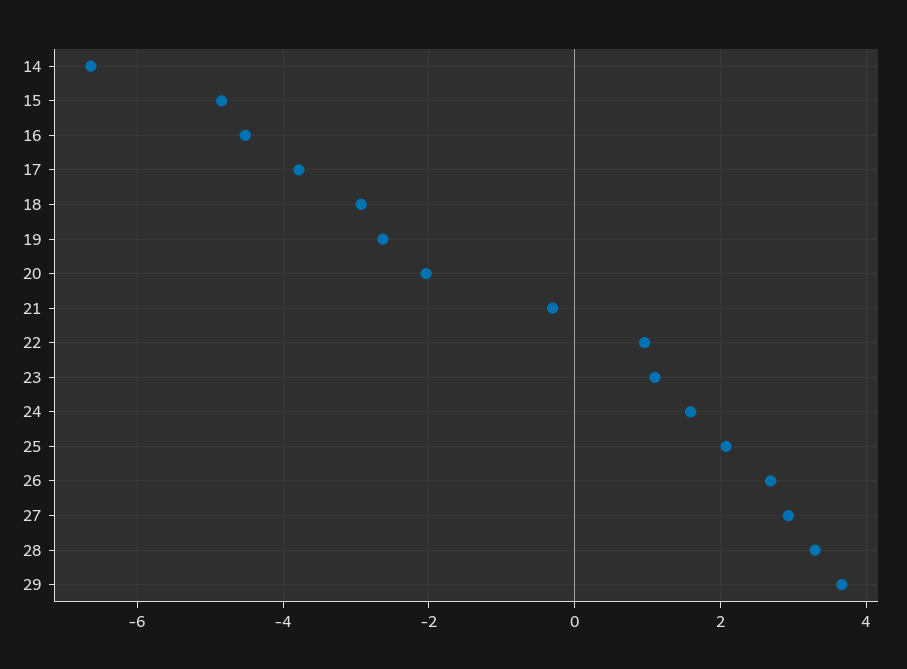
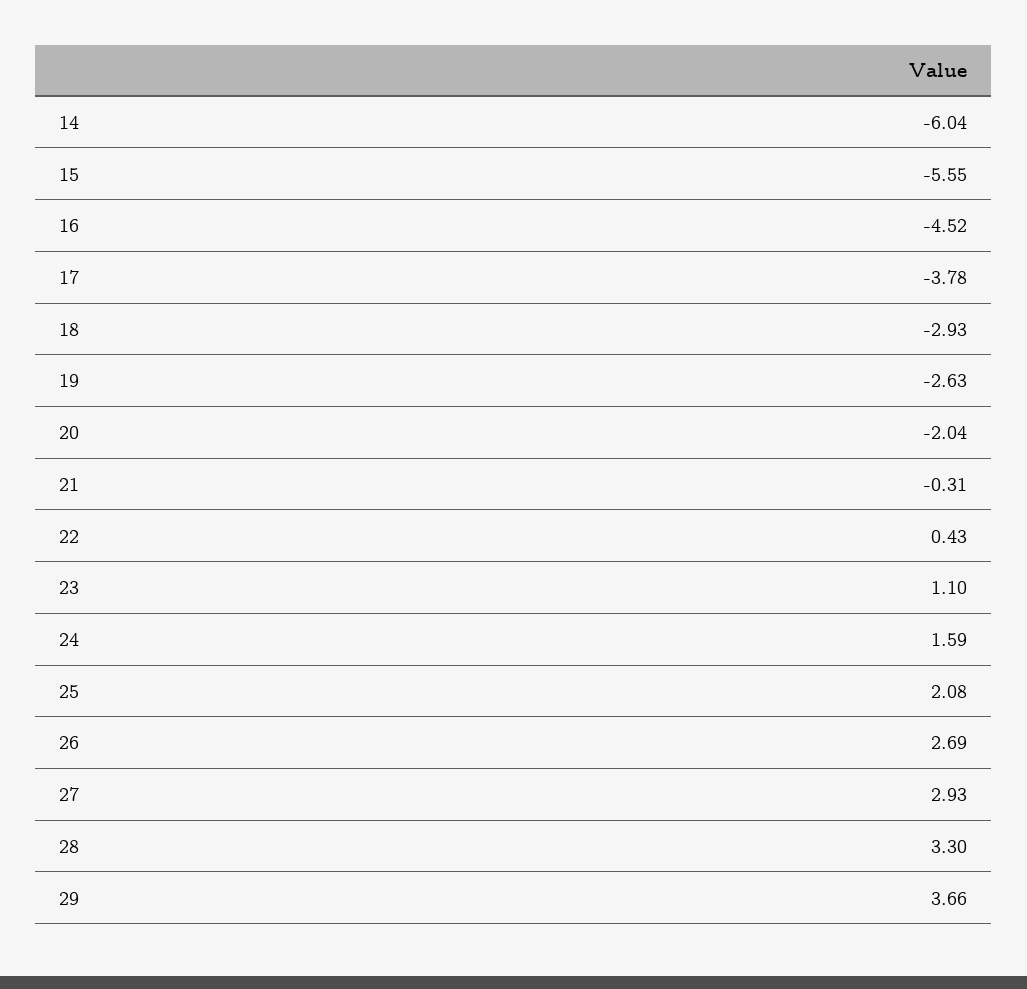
  {
-   "14": -6.6,
+   "14": -6.04,
-   "15": -4.8,
+   "15": -5.55,
    "16": -4.52,
    "17": -3.78,
    "18": -2.93,
    "19": -2.63,
    "20": -2.04,
    "21": -0.31,
-   "22": 1,
+   "22": 0.43,
    "23": 1.1,
    "24": 1.59,
    "25": 2.08,
    "26": 2.69,
    "27": 2.93,
    "28": 3.3,
    "29": 3.66
  }

